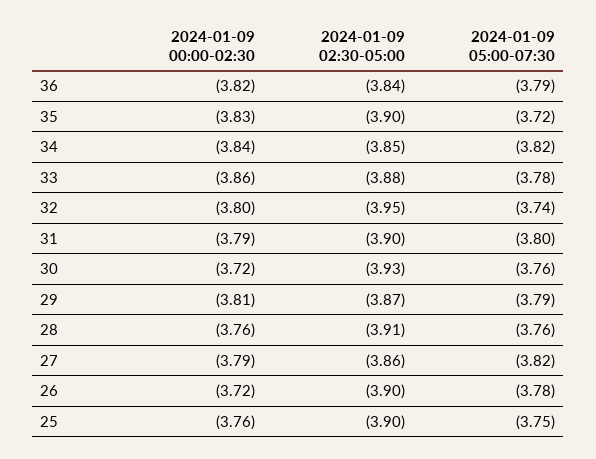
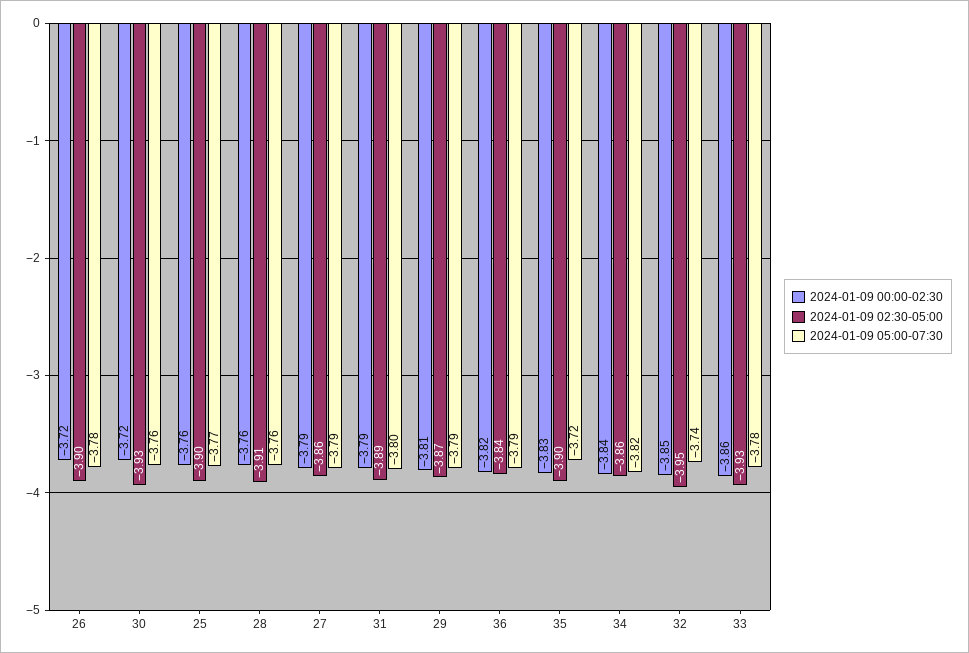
  {
    "2024-01-09 00:00-02:30": {
      "36": -3.82,
      "35": -3.83,
      "34": -3.84,
      "33": -3.86,
-     "32": -3.8,
+     "32": -3.85,
      "31": -3.79,
      "30": -3.72,
      "29": -3.81,
      "28": -3.76,
      "27": -3.79,
      "26": -3.72,
      "25": -3.76
    },
    "2024-01-09 02:30-05:00": {
      "36": -3.84,
      "35": -3.9,
-     "34": -3.85,
+     "34": -3.86,
-     "33": -3.88,
+     "33": -3.93,
      "32": -3.95,
-     "31": -3.9,
+     "31": -3.89,
      "30": -3.93,
      "29": -3.87,
      "28": -3.91,
      "27": -3.86,
      "26": -3.9,
      "25": -3.9
    },
    "2024-01-09 05:00-07:30": {
      "36": -3.79,
      "35": -3.72,
      "34": -3.82,
      "33": -3.78,
      "32": -3.74,
      "31": -3.8,
      "30": -3.76,
      "29": -3.79,
      "28": -3.76,
-     "27": -3.82,
+     "27": -3.79,
      "26": -3.78,
-     "25": -3.75
+     "25": -3.77
    }
  }

